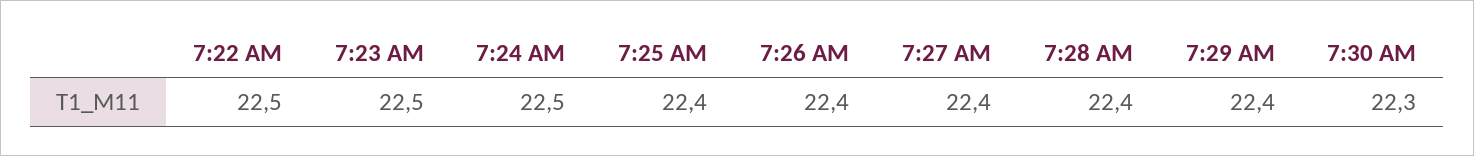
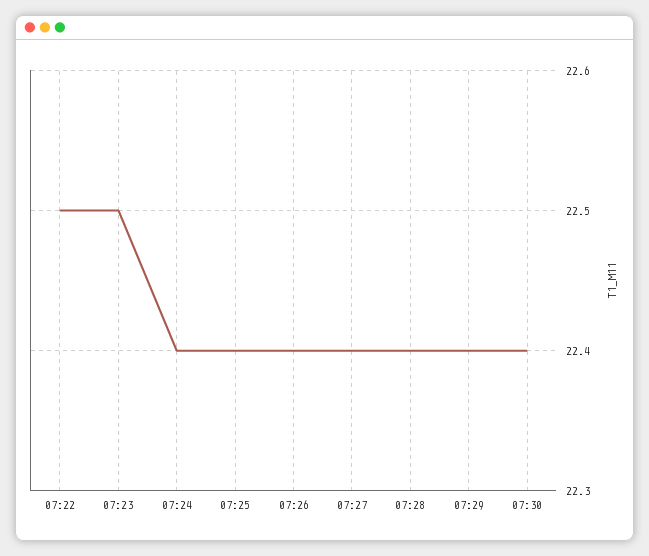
  {
    "7:22 AM": 22.5,
    "7:23 AM": 22.5,
-   "7:24 AM": 22.5,
+   "7:24 AM": 22.4,
    "7:25 AM": 22.4,
    "7:26 AM": 22.4,
    "7:27 AM": 22.4,
    "7:28 AM": 22.4,
    "7:29 AM": 22.4,
-   "7:30 AM": 22.3
+   "7:30 AM": 22.4
  }

